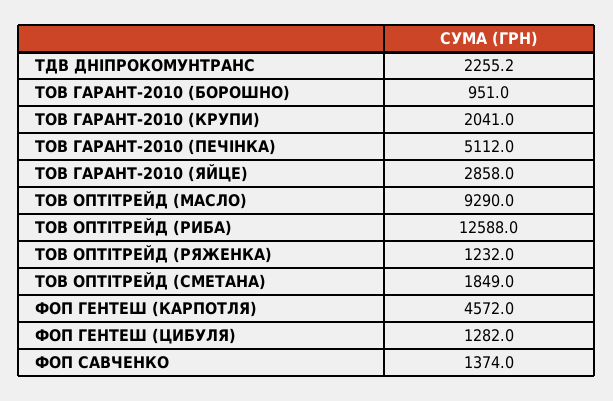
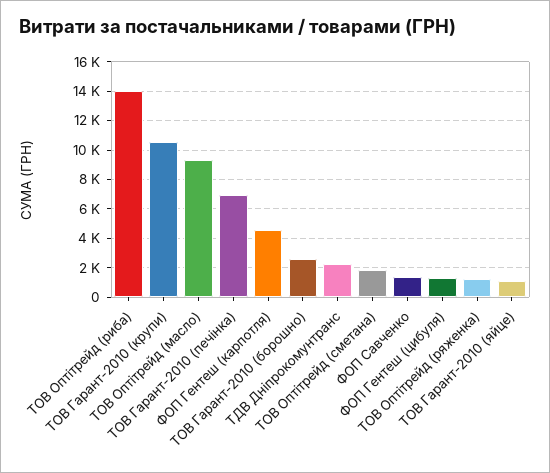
  {
    "ТДВ ДНІПРОКОМУНТРАНС": 2255.2,
-   "ТОВ ГАРАНТ-2010 (БОРОШНО)": 951,
+   "ТОВ ГАРАНТ-2010 (БОРОШНО)": 2500,
-   "ТОВ ГАРАНТ-2010 (КРУПИ)": 2041,
+   "ТОВ ГАРАНТ-2010 (КРУПИ)": 10500,
-   "ТОВ ГАРАНТ-2010 (ПЕЧІНКА)": 5112,
+   "ТОВ ГАРАНТ-2010 (ПЕЧІНКА)": 7000,
-   "ТОВ ГАРАНТ-2010 (ЯЙЦЕ)": 2858,
+   "ТОВ ГАРАНТ-2010 (ЯЙЦЕ)": 1000,
    "ТОВ ОПТІТРЕЙД (МАСЛО)": 9290,
-   "ТОВ ОПТІТРЕЙД (РИБА)": 12588,
+   "ТОВ ОПТІТРЕЙД (РИБА)": 14000,
    "ТОВ ОПТІТРЕЙД (РЯЖЕНКА)": 1232,
    "ТОВ ОПТІТРЕЙД (СМЕТАНА)": 1849,
    "ФОП ГЕНТЕШ (КАРПОТЛЯ)": 4572,
    "ФОП ГЕНТЕШ (ЦИБУЛЯ)": 1282,
    "ФОП САВЧЕНКО": 1374
  }

